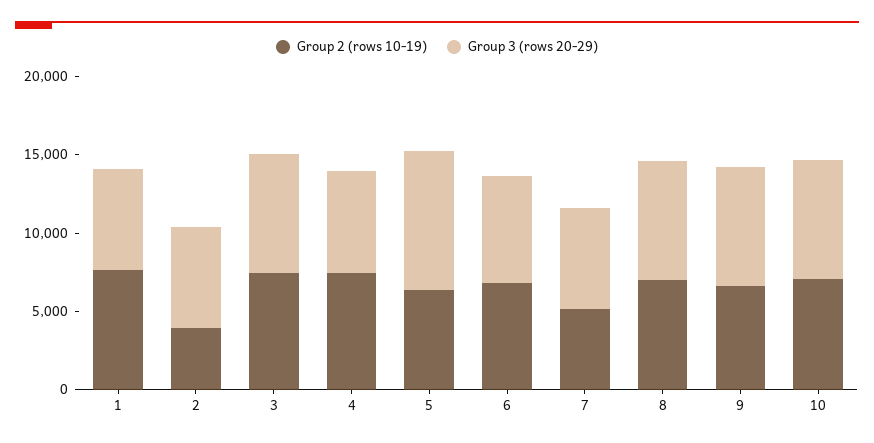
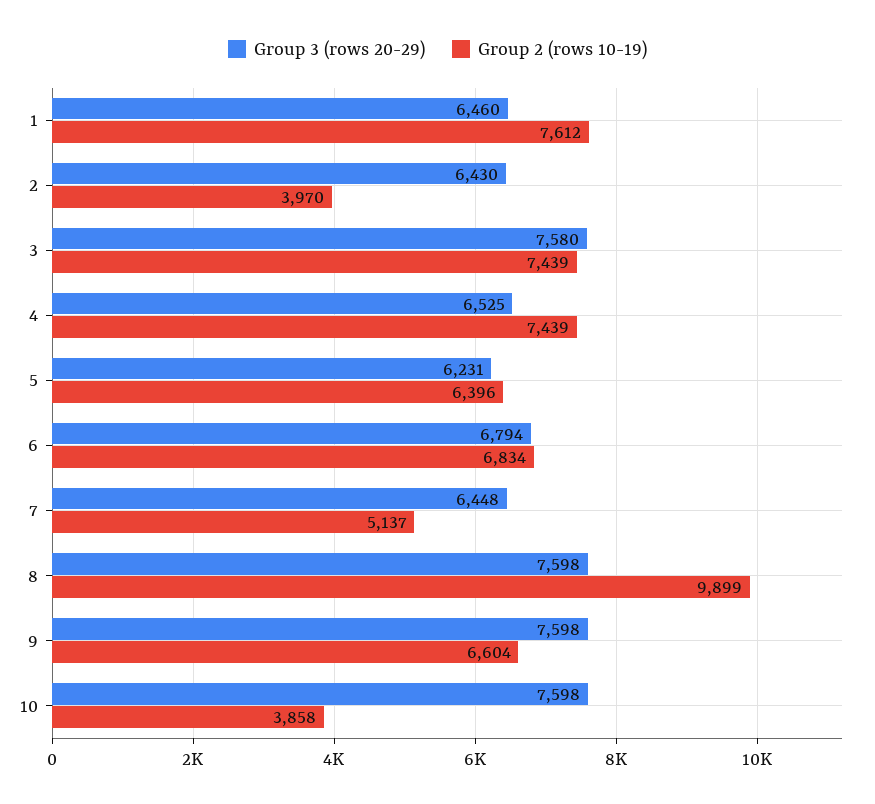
  {
    "Group 2 (rows 10-19)": {
      "1": 7612,
      "2": 3970,
      "3": 7439,
      "4": 7439,
      "5": 6396,
      "6": 6834,
      "7": 5137,
-     "8": 7000,
+     "8": 9899,
      "9": 6604,
-     "10": 7000
+     "10": 3858
    },
    "Group 3 (rows 20-29)": {
      "1": 6460,
      "2": 6430,
      "3": 7580,
      "4": 6525,
-     "5": 9000,
+     "5": 6231,
      "6": 6794,
      "7": 6448,
      "8": 7598,
      "9": 7598,
      "10": 7598
    }
  }

